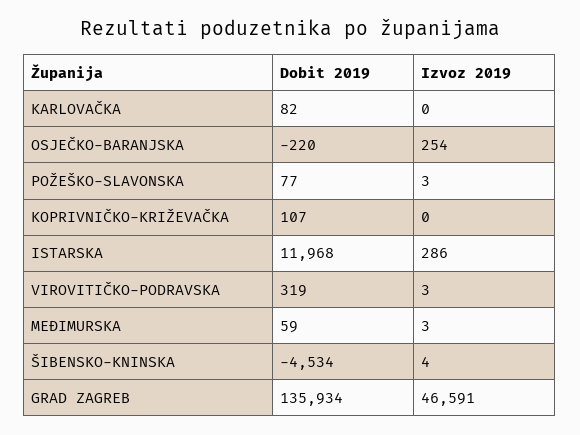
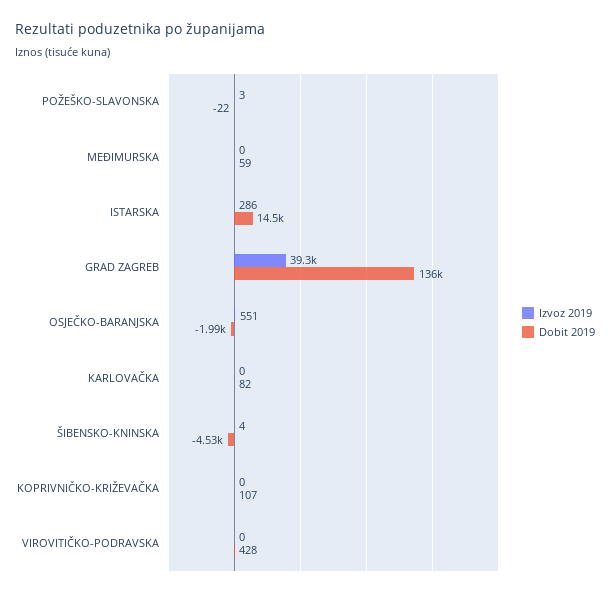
  {
    "Dobit 2019": {
      "KARLOVAČKA": 82,
-     "OSJEČKO-BARANJSKA": -220,
+     "OSJEČKO-BARANJSKA": -1990,
-     "POŽEŠKO-SLAVONSKA": 77,
+     "POŽEŠKO-SLAVONSKA": -22,
      "KOPRIVNIČKO-KRIŽEVAČKA": 107,
-     "ISTARSKA": 11968,
+     "ISTARSKA": 14500,
-     "VIROVITIČKO-PODRAVSKA": 319,
+     "VIROVITIČKO-PODRAVSKA": 428,
      "MEĐIMURSKA": 59,
      "ŠIBENSKO-KNINSKA": -4534,
      "GRAD ZAGREB": 135934
    },
    "Izvoz 2019": {
      "KARLOVAČKA": 0,
-     "OSJEČKO-BARANJSKA": 254,
+     "OSJEČKO-BARANJSKA": 551,
      "POŽEŠKO-SLAVONSKA": 3,
      "KOPRIVNIČKO-KRIŽEVAČKA": 0,
      "ISTARSKA": 286,
-     "VIROVITIČKO-PODRAVSKA": 3,
+     "VIROVITIČKO-PODRAVSKA": 0,
-     "MEĐIMURSKA": 3,
+     "MEĐIMURSKA": 0,
      "ŠIBENSKO-KNINSKA": 4,
-     "GRAD ZAGREB": 46591
+     "GRAD ZAGREB": 39300
    }
  }

